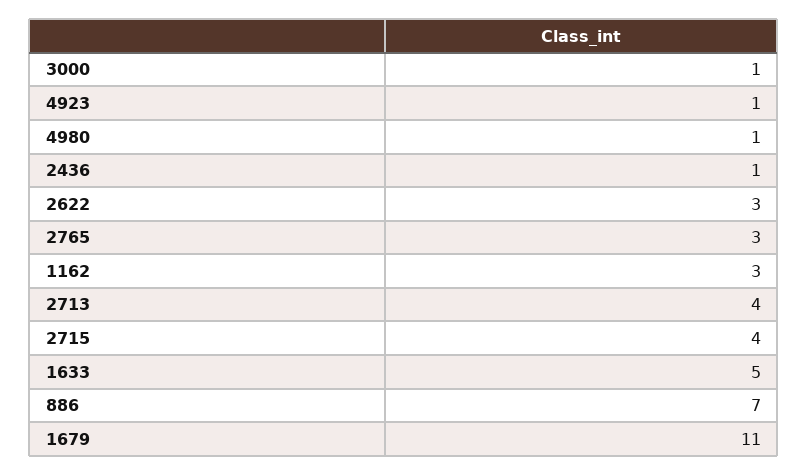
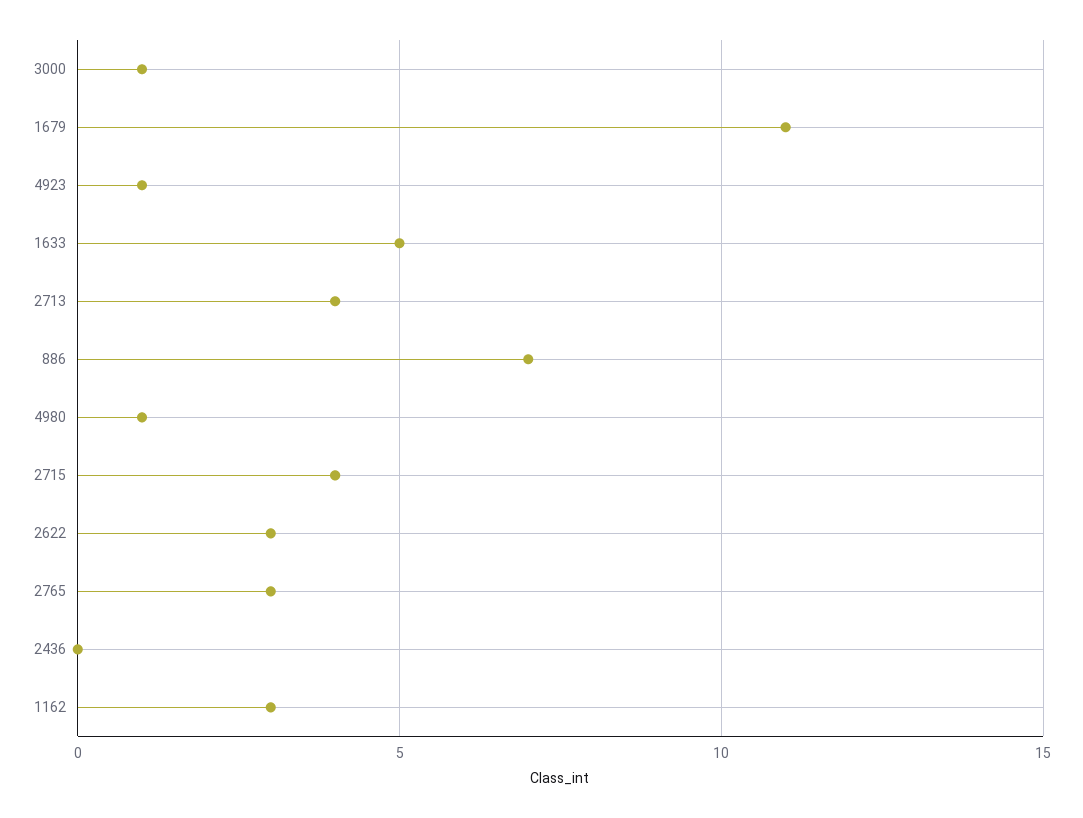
  {
    "3000": 1,
    "4923": 1,
    "4980": 1,
-   "2436": 1,
+   "2436": 0,
    "2622": 3,
    "2765": 3,
    "1162": 3,
    "2713": 4,
    "2715": 4,
    "1633": 5,
    "886": 7,
    "1679": 11
  }

